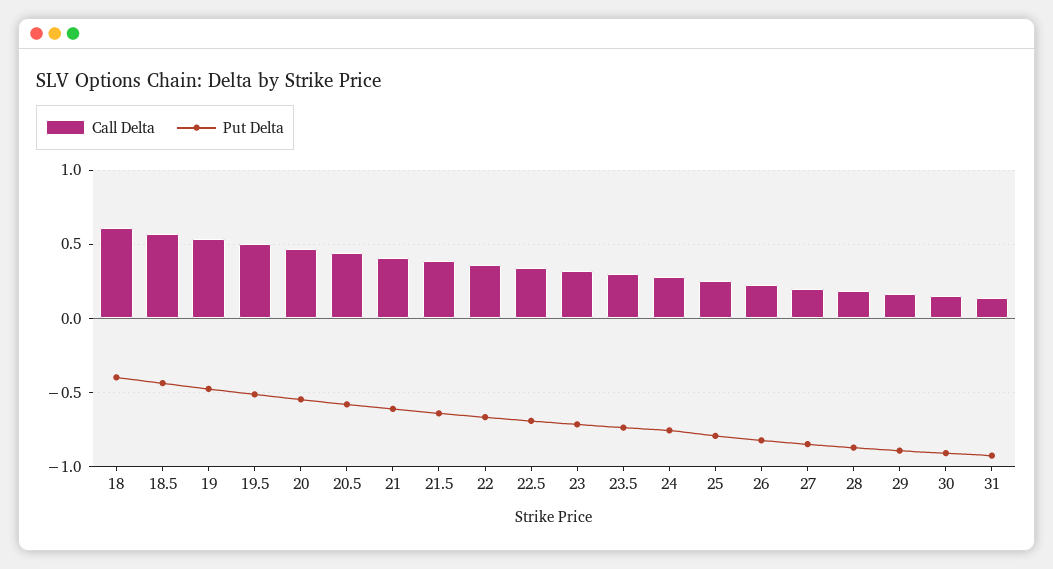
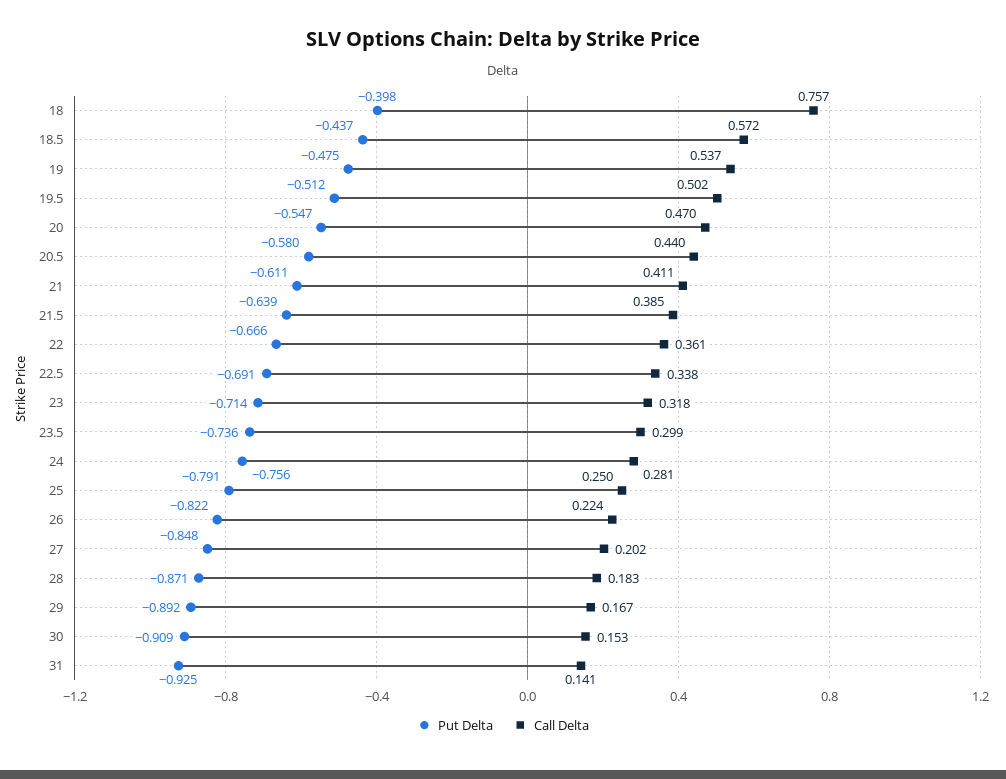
  {
    "Call Delta": {
-     "18": 0.6,
+     "18": 0.757,
      "18.5": 0.572,
      "19": 0.537,
      "19.5": 0.502,
      "20": 0.47,
      "20.5": 0.44,
      "21": 0.411,
      "21.5": 0.385,
      "22": 0.361,
      "22.5": 0.338,
      "23": 0.318,
      "23.5": 0.299,
      "24": 0.281,
      "25": 0.25,
      "26": 0.224,
      "27": 0.202,
      "28": 0.183,
      "29": 0.167,
      "30": 0.153,
      "31": 0.141
    },
    "Put Delta": {
      "18": -0.398,
      "18.5": -0.437,
      "19": -0.475,
      "19.5": -0.512,
      "20": -0.547,
      "20.5": -0.58,
      "21": -0.611,
      "21.5": -0.639,
      "22": -0.666,
      "22.5": -0.691,
      "23": -0.714,
      "23.5": -0.736,
      "24": -0.756,
      "25": -0.791,
      "26": -0.822,
      "27": -0.848,
      "28": -0.871,
      "29": -0.892,
      "30": -0.909,
      "31": -0.925
    }
  }

